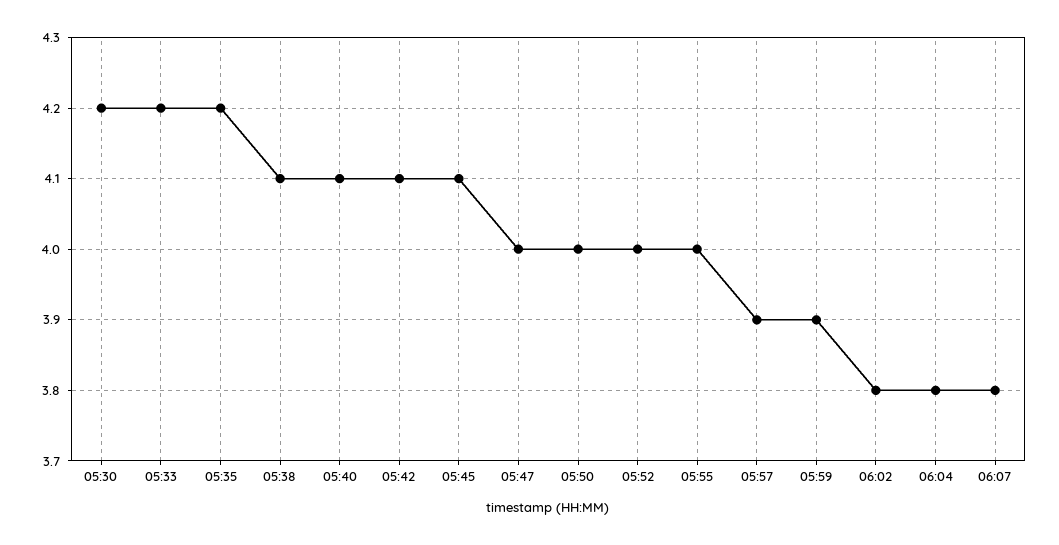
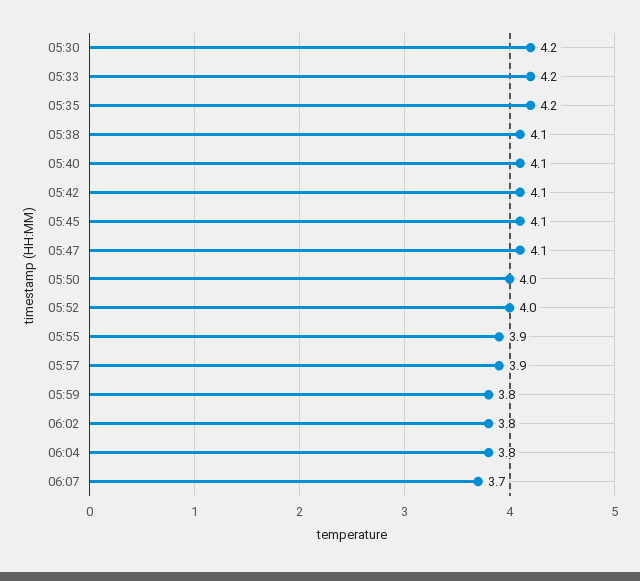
  {
    "05:30": 4.2,
    "05:33": 4.2,
    "05:35": 4.2,
    "05:38": 4.1,
    "05:40": 4.1,
    "05:42": 4.1,
    "05:45": 4.1,
-   "05:47": 4,
+   "05:47": 4.1,
    "05:50": 4,
    "05:52": 4,
-   "05:55": 4,
+   "05:55": 3.9,
    "05:57": 3.9,
-   "05:59": 3.9,
+   "05:59": 3.8,
    "06:02": 3.8,
    "06:04": 3.8,
-   "06:07": 3.8
+   "06:07": 3.7
  }

